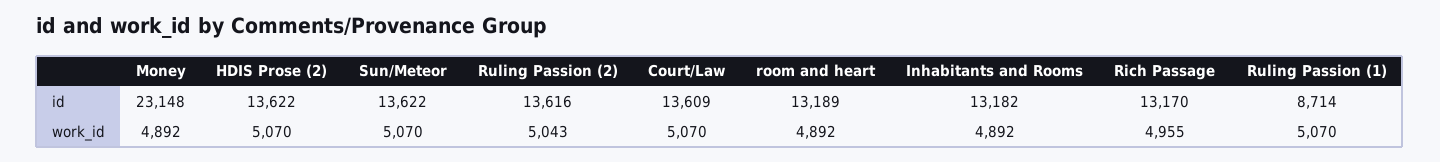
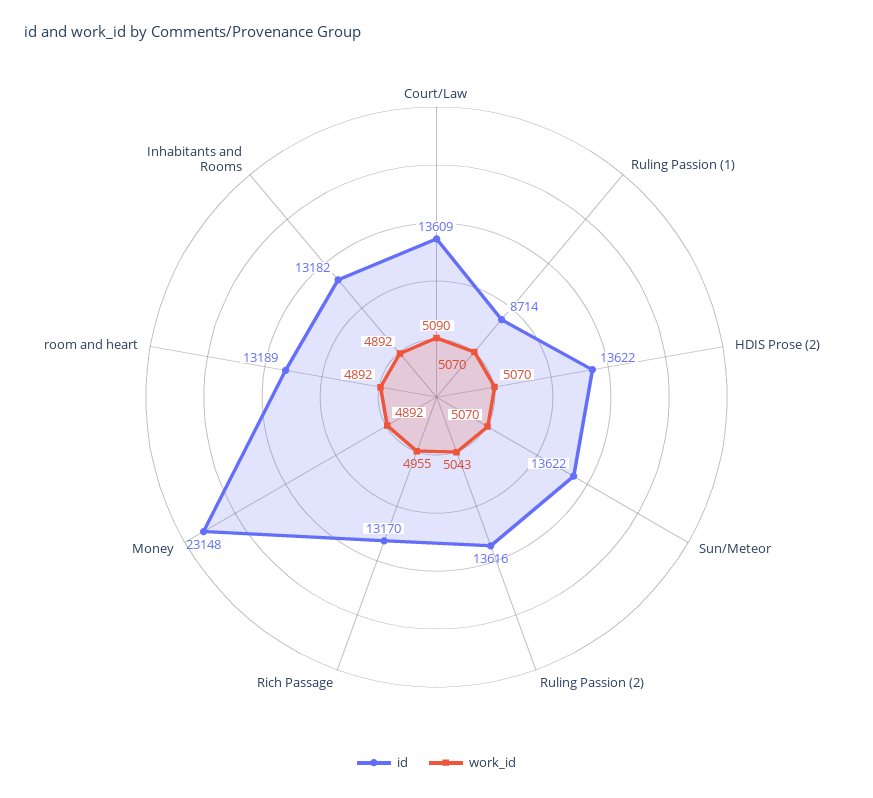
  {
    "id": {
      "Money": 23148,
      "HDIS Prose (2)": 13622,
      "Sun/Meteor": 13622,
      "Ruling Passion (2)": 13616,
      "Court/Law": 13609,
      "room and heart": 13189,
      "Inhabitants and Rooms": 13182,
      "Rich Passage": 13170,
      "Ruling Passion (1)": 8714
    },
    "work_id": {
      "Money": 4892,
      "HDIS Prose (2)": 5070,
      "Sun/Meteor": 5070,
      "Ruling Passion (2)": 5043,
-     "Court/Law": 5070,
+     "Court/Law": 5090,
      "room and heart": 4892,
      "Inhabitants and Rooms": 4892,
      "Rich Passage": 4955,
      "Ruling Passion (1)": 5070
    }
  }

